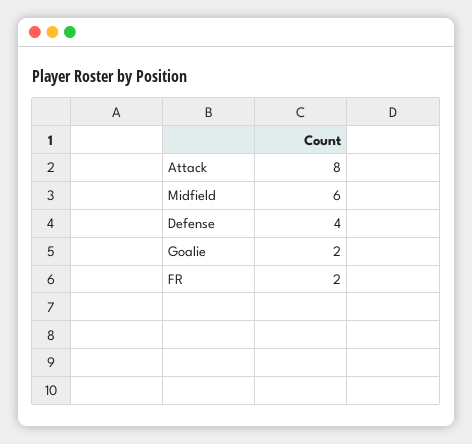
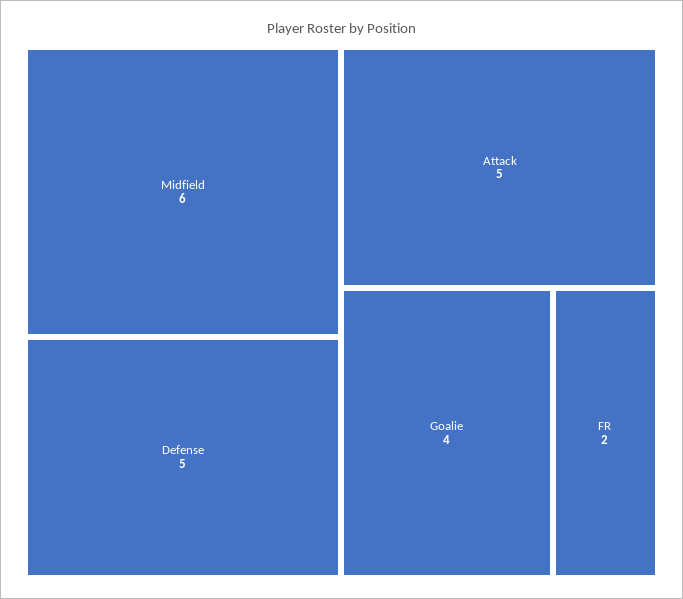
  {
-   "Attack": 8,
+   "Attack": 5,
    "Midfield": 6,
-   "Defense": 4,
+   "Defense": 5,
-   "Goalie": 2,
+   "Goalie": 4,
    "FR": 2
  }

